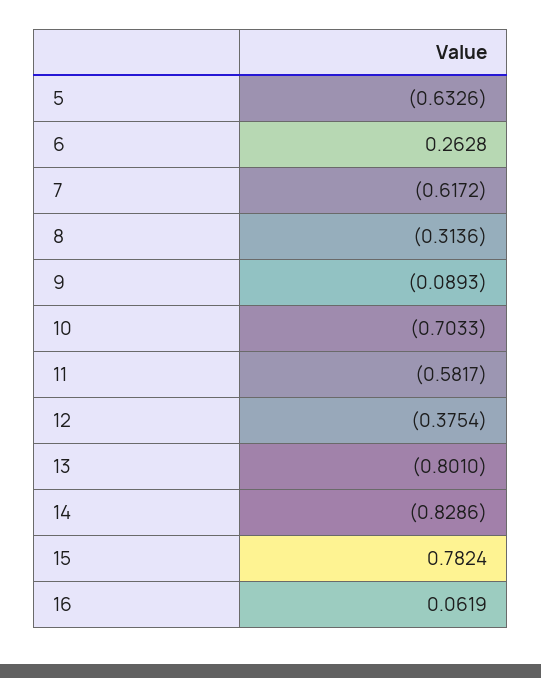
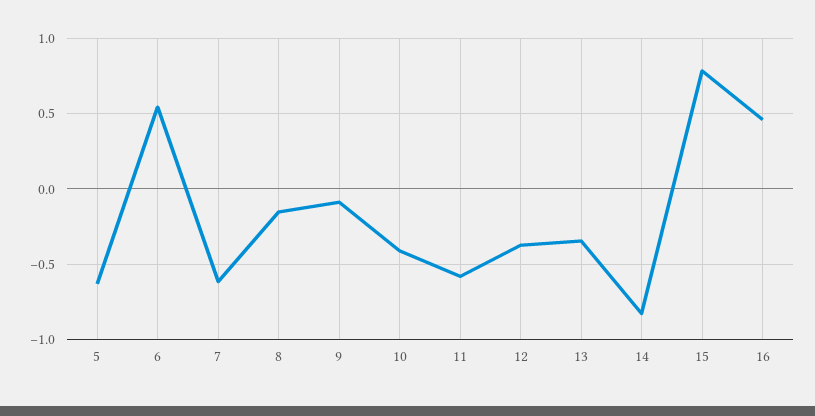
  {
    "5": -0.6326,
-   "6": 0.2628,
+   "6": 0.55,
    "7": -0.6172,
-   "8": -0.3136,
+   "8": -0.15,
    "9": -0.0893,
-   "10": -0.7033,
+   "10": -0.4,
    "11": -0.5817,
    "12": -0.3754,
-   "13": -0.801,
+   "13": -0.35,
    "14": -0.8286,
    "15": 0.7824,
-   "16": 0.0619
+   "16": 0.45
  }

